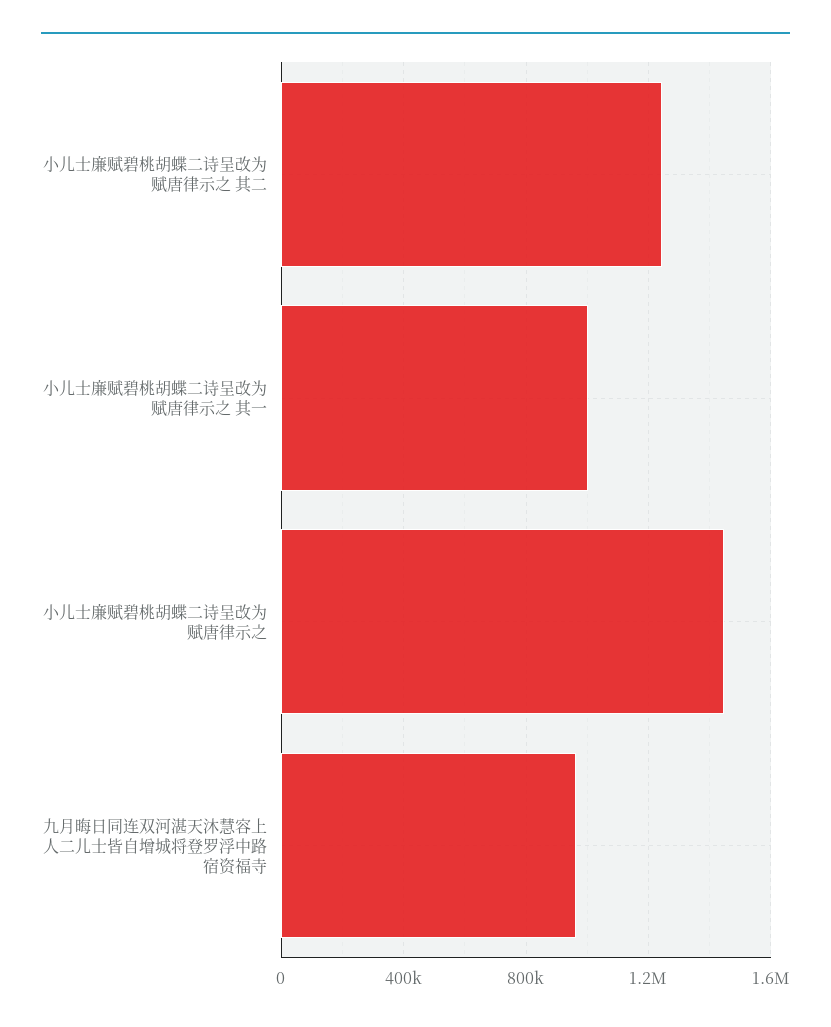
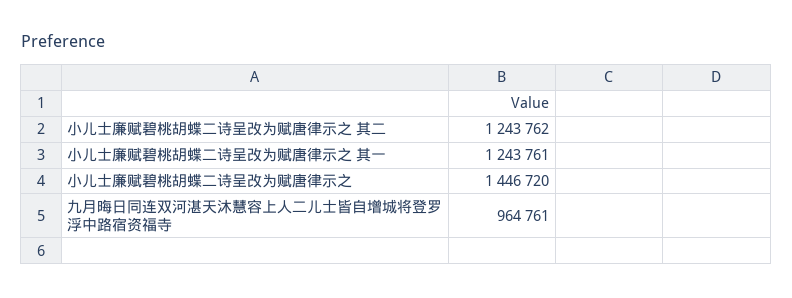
  {
    "小儿士廉赋碧桃胡蝶二诗呈改为赋唐律示之 其二": 1243762,
-   "小儿士廉赋碧桃胡蝶二诗呈改为赋唐律示之 其一": 1000000,
+   "小儿士廉赋碧桃胡蝶二诗呈改为赋唐律示之 其一": 1243761,
    "小儿士廉赋碧桃胡蝶二诗呈改为赋唐律示之": 1446720,
    "九月晦日同连双河湛天沐慧容上人二儿士皆自增城将登罗浮中路宿资福寺": 964761
  }

